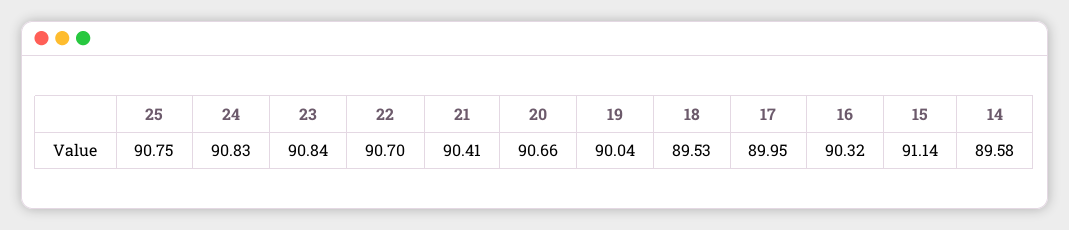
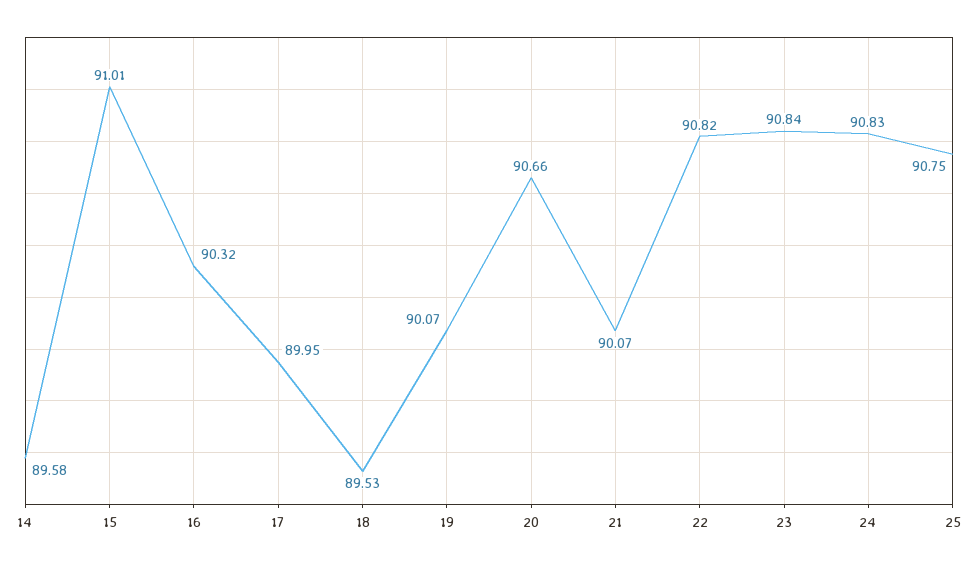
  {
    "25": 90.75,
    "24": 90.83,
    "23": 90.84,
-   "22": 90.7,
+   "22": 90.82,
-   "21": 90.41,
+   "21": 90.07,
    "20": 90.66,
-   "19": 90.04,
+   "19": 90.07,
    "18": 89.53,
    "17": 89.95,
    "16": 90.32,
-   "15": 91.14,
+   "15": 91.01,
    "14": 89.58
  }

